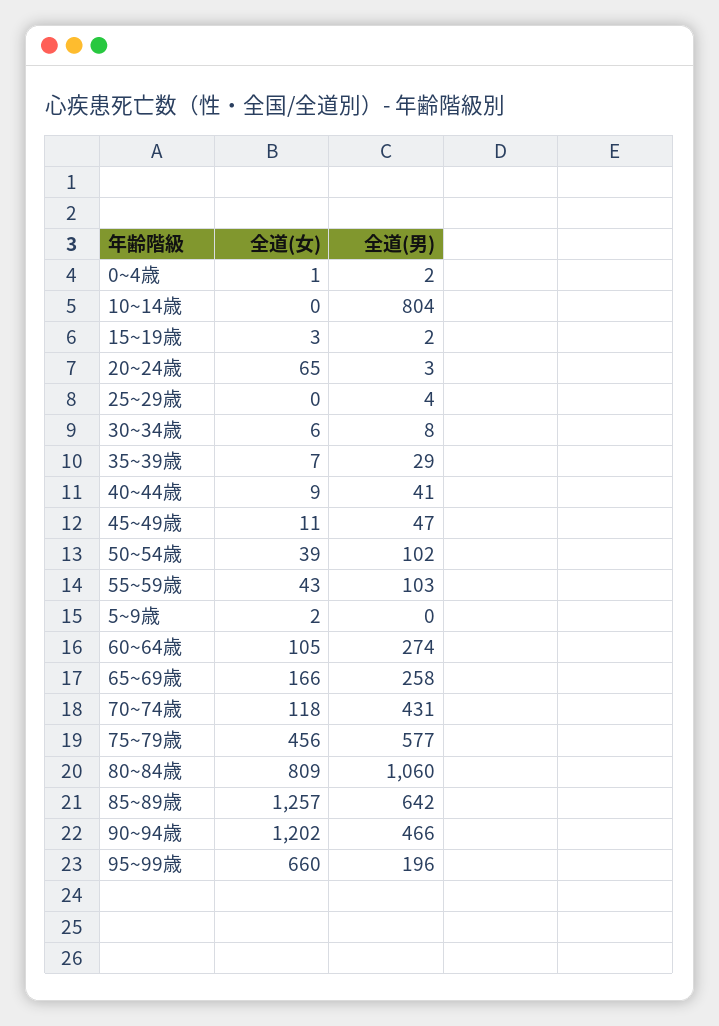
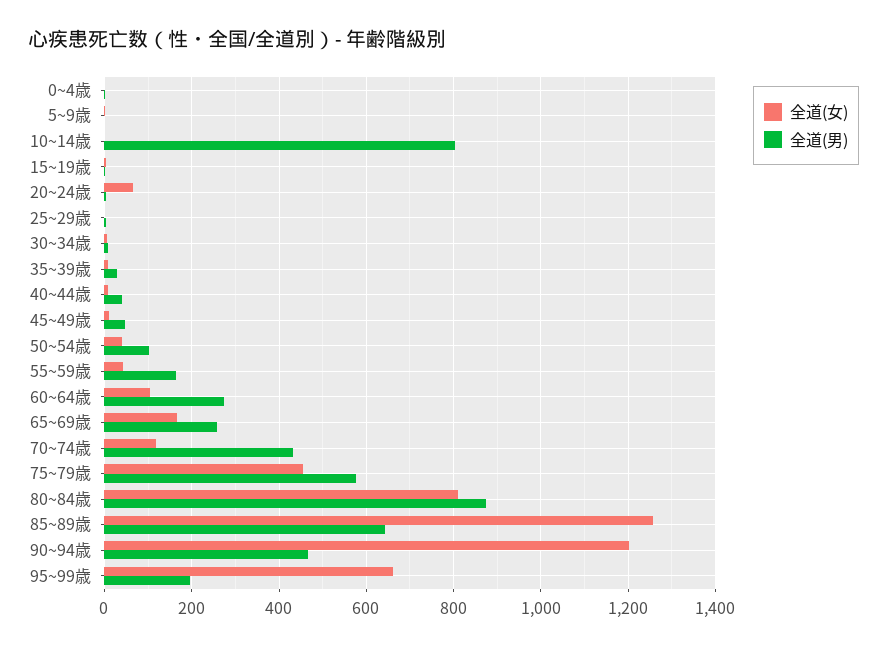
  {
    "全道(女)": {
      "0~4歳": 1,
      "10~14歳": 0,
      "15~19歳": 3,
      "20~24歳": 65,
      "25~29歳": 0,
      "30~34歳": 6,
      "35~39歳": 7,
      "40~44歳": 9,
      "45~49歳": 11,
      "50~54歳": 39,
      "55~59歳": 43,
      "5~9歳": 2,
      "60~64歳": 105,
      "65~69歳": 166,
      "70~74歳": 118,
      "75~79歳": 456,
      "80~84歳": 809,
      "85~89歳": 1257,
      "90~94歳": 1202,
      "95~99歳": 660
    },
    "全道(男)": {
      "0~4歳": 2,
      "10~14歳": 804,
      "15~19歳": 2,
      "20~24歳": 3,
      "25~29歳": 4,
      "30~34歳": 8,
      "35~39歳": 29,
      "40~44歳": 41,
      "45~49歳": 47,
      "50~54歳": 102,
-     "55~59歳": 103,
+     "55~59歳": 160,
      "5~9歳": 0,
      "60~64歳": 274,
      "65~69歳": 258,
      "70~74歳": 431,
      "75~79歳": 577,
-     "80~84歳": 1060,
+     "80~84歳": 880,
      "85~89歳": 642,
      "90~94歳": 466,
      "95~99歳": 196
    }
  }

